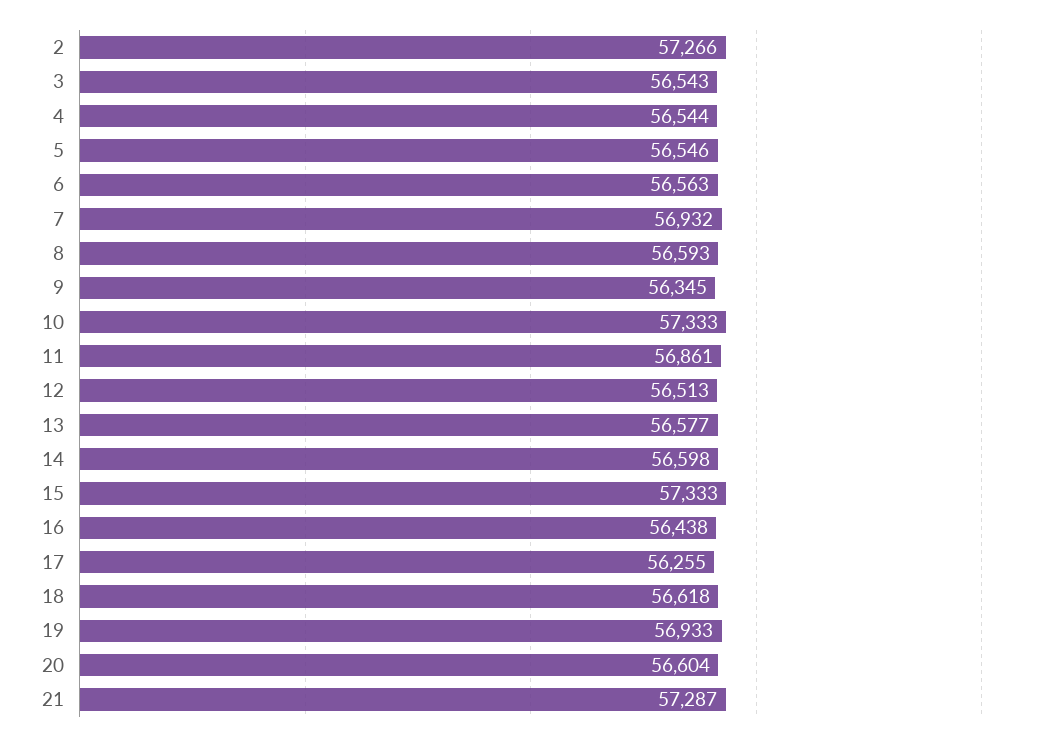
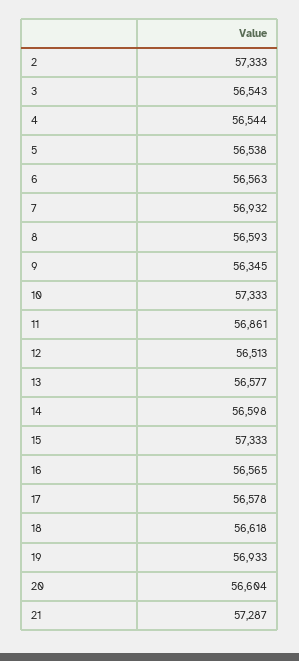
  {
-   "2": 57266,
+   "2": 57333,
    "3": 56543,
    "4": 56544,
-   "5": 56546,
+   "5": 56538,
    "6": 56563,
    "7": 56932,
    "8": 56593,
    "9": 56345,
    "10": 57333,
    "11": 56861,
    "12": 56513,
    "13": 56577,
    "14": 56598,
    "15": 57333,
-   "16": 56438,
+   "16": 56565,
-   "17": 56255,
+   "17": 56578,
    "18": 56618,
    "19": 56933,
    "20": 56604,
    "21": 57287
  }

